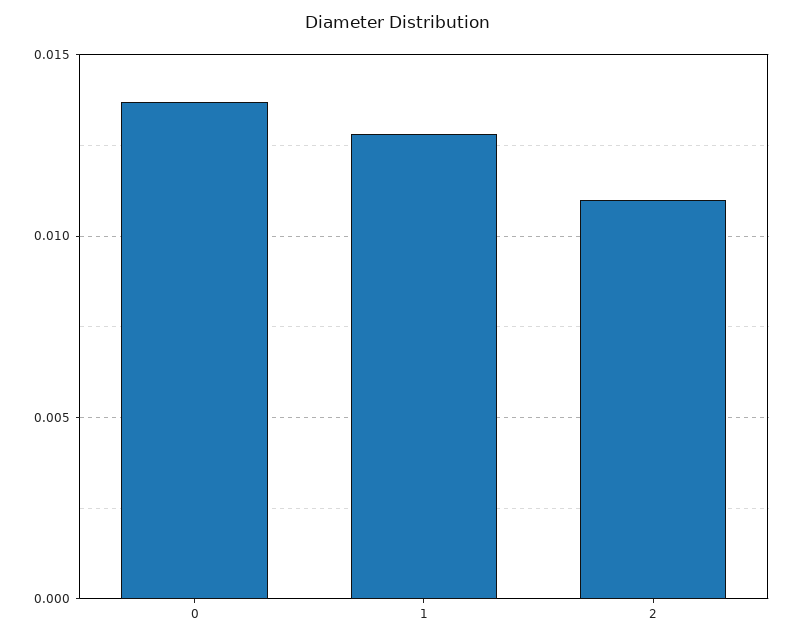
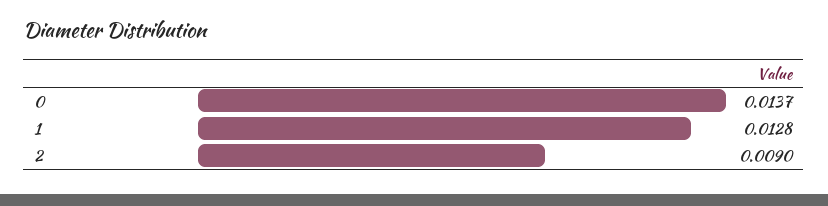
  {
    "0": 0.0137,
    "1": 0.0128,
-   "2": 0.011
+   "2": 0.009
  }

